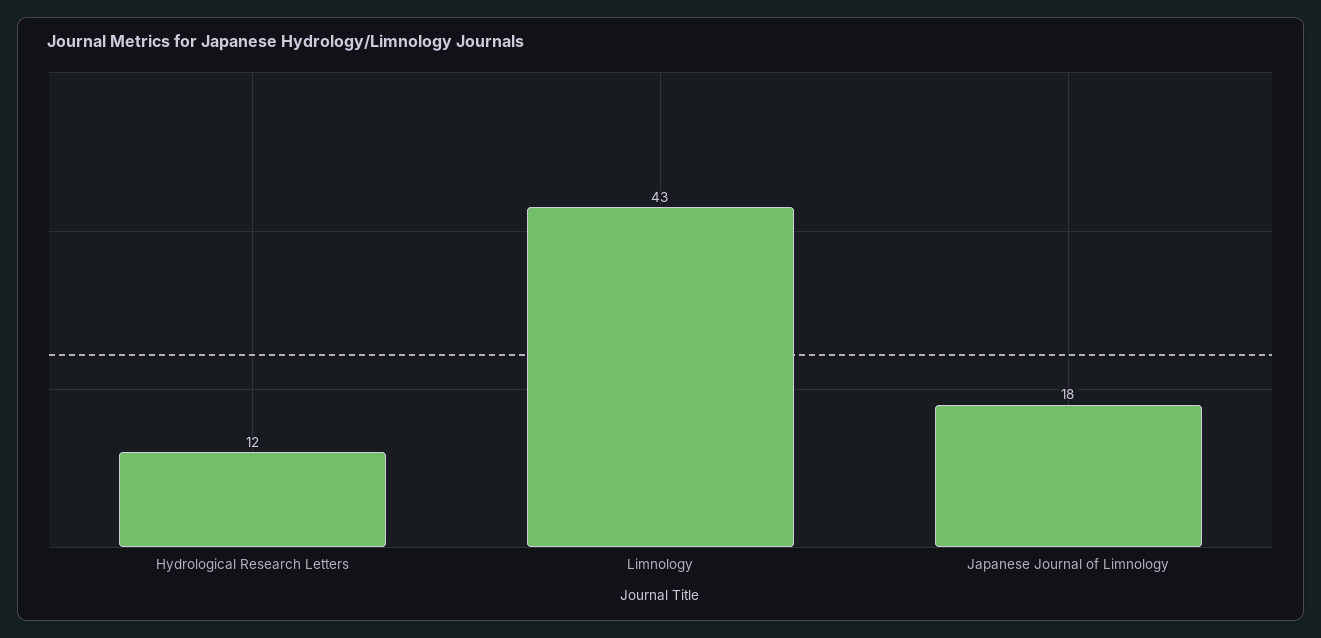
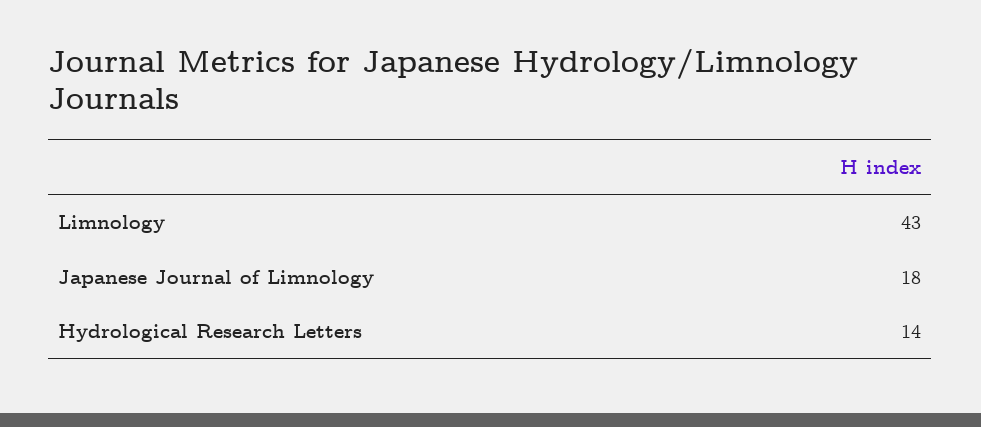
  {
-   "Hydrological Research Letters": 12,
+   "Hydrological Research Letters": 14,
    "Limnology": 43,
    "Japanese Journal of Limnology": 18
  }

